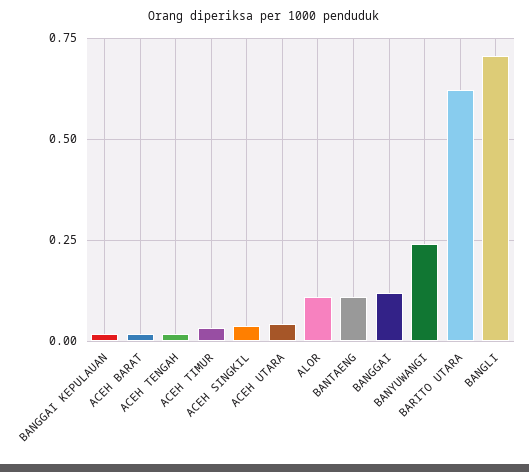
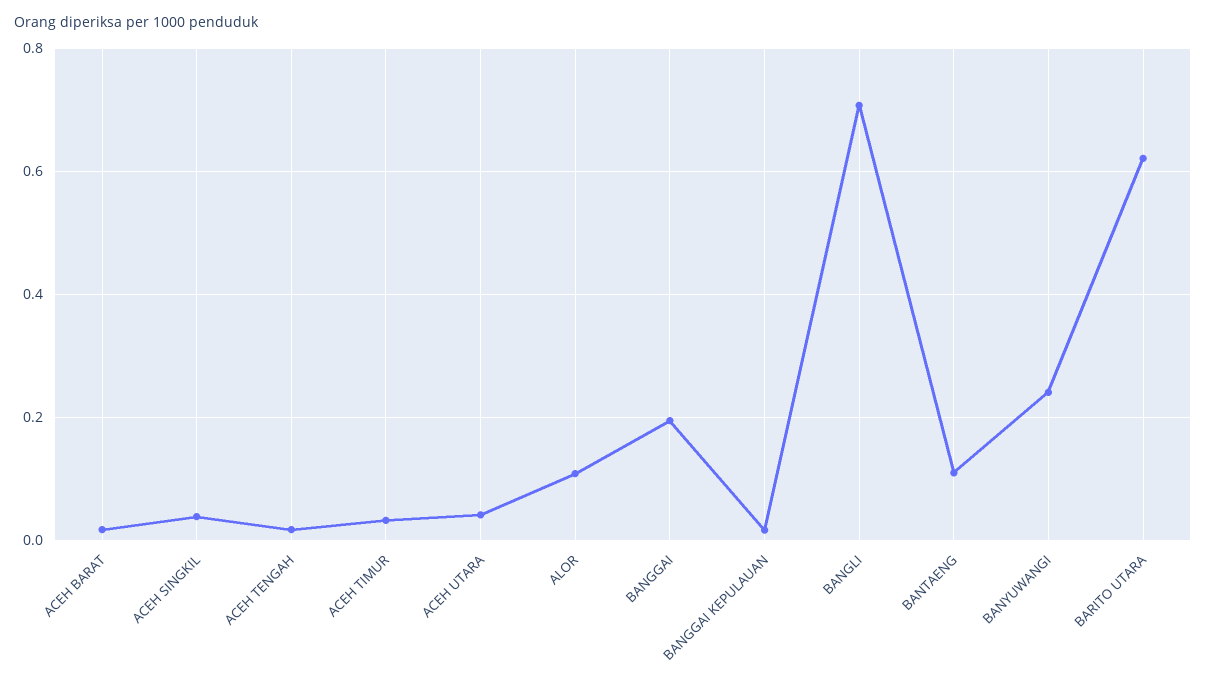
  {
    "BANGGAI KEPULAUAN": 0.02,
    "ACEH BARAT": 0.02,
    "ACEH TENGAH": 0.02,
    "ACEH TIMUR": 0.04,
    "ACEH SINGKIL": 0.04,
    "ACEH UTARA": 0.04,
    "ALOR": 0.1,
    "BANTAENG": 0.12,
-   "BANGGAI": 0.125,
+   "BANGGAI": 0.2,
    "BANYUWANGI": 0.24,
    "BARITO UTARA": 0.62,
    "BANGLI": 0.7
  }

